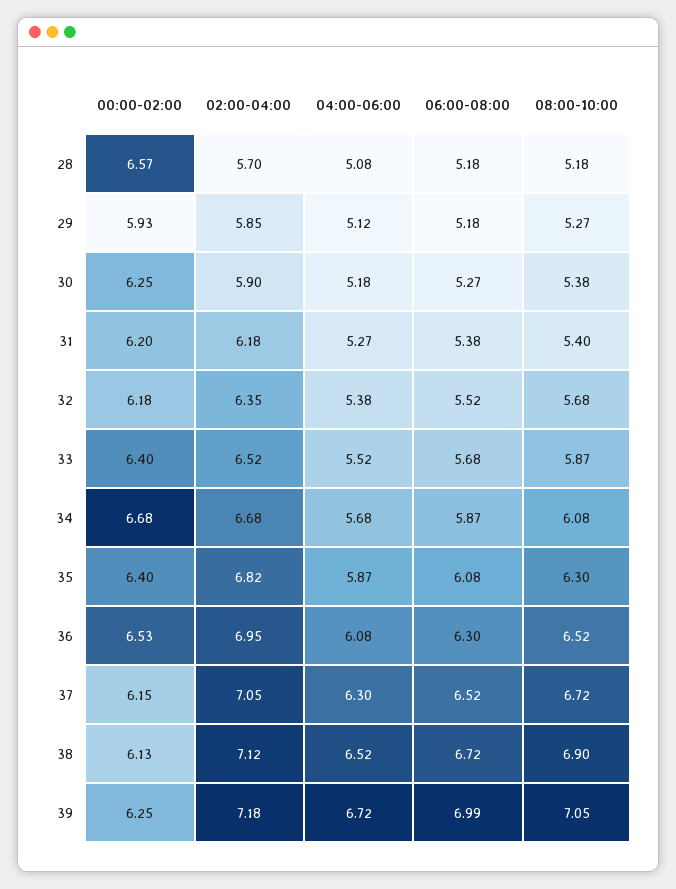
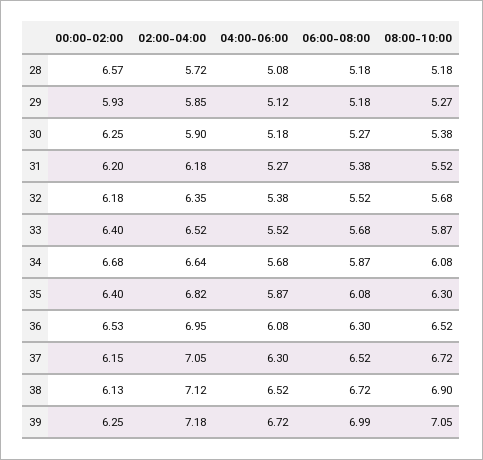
  {
    "00:00-02:00": {
      "28": 6.57,
      "29": 5.93,
      "30": 6.25,
      "31": 6.2,
      "32": 6.18,
      "33": 6.4,
      "34": 6.68,
      "35": 6.4,
      "36": 6.53,
      "37": 6.15,
      "38": 6.13,
      "39": 6.25
    },
    "02:00-04:00": {
-     "28": 5.7,
+     "28": 5.72,
      "29": 5.85,
      "30": 5.9,
      "31": 6.18,
      "32": 6.35,
      "33": 6.52,
-     "34": 6.68,
+     "34": 6.64,
      "35": 6.82,
      "36": 6.95,
      "37": 7.05,
      "38": 7.12,
      "39": 7.18
    },
    "04:00-06:00": {
      "28": 5.08,
      "29": 5.12,
      "30": 5.18,
      "31": 5.27,
      "32": 5.38,
      "33": 5.52,
      "34": 5.68,
      "35": 5.87,
      "36": 6.08,
      "37": 6.3,
      "38": 6.52,
      "39": 6.72
    },
    "06:00-08:00": {
      "28": 5.18,
      "29": 5.18,
      "30": 5.27,
      "31": 5.38,
      "32": 5.52,
      "33": 5.68,
      "34": 5.87,
      "35": 6.08,
      "36": 6.3,
      "37": 6.52,
      "38": 6.72,
      "39": 6.99
    },
    "08:00-10:00": {
      "28": 5.18,
      "29": 5.27,
      "30": 5.38,
-     "31": 5.4,
+     "31": 5.52,
      "32": 5.68,
      "33": 5.87,
      "34": 6.08,
      "35": 6.3,
      "36": 6.52,
      "37": 6.72,
      "38": 6.9,
      "39": 7.05
    }
  }

